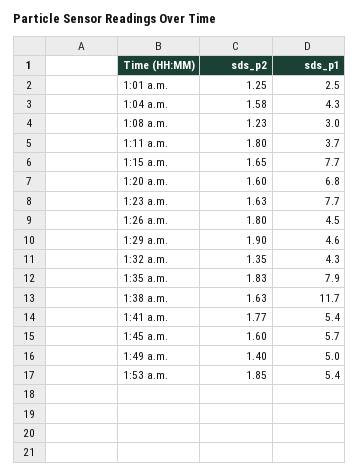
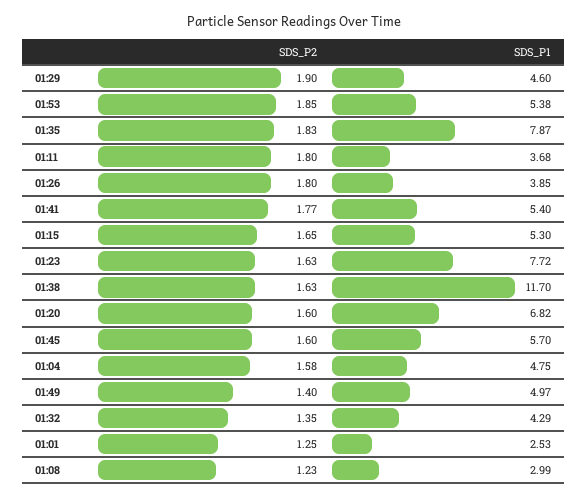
  {
    "sds_p2": {
      "1:01 a.m.": 1.25,
      "1:04 a.m.": 1.58,
      "1:08 a.m.": 1.23,
      "1:11 a.m.": 1.8,
      "1:15 a.m.": 1.65,
      "1:20 a.m.": 1.6,
      "1:23 a.m.": 1.63,
      "1:26 a.m.": 1.8,
      "1:29 a.m.": 1.9,
      "1:32 a.m.": 1.35,
      "1:35 a.m.": 1.83,
      "1:38 a.m.": 1.63,
      "1:41 a.m.": 1.77,
      "1:45 a.m.": 1.6,
      "1:49 a.m.": 1.4,
      "1:53 a.m.": 1.85
    },
    "sds_p1": {
      "1:01 a.m.": 2.53,
-     "1:04 a.m.": 4.3,
+     "1:04 a.m.": 4.75,
      "1:08 a.m.": 2.99,
      "1:11 a.m.": 3.68,
-     "1:15 a.m.": 7.7,
+     "1:15 a.m.": 5.3,
      "1:20 a.m.": 6.82,
      "1:23 a.m.": 7.72,
-     "1:26 a.m.": 4.5,
+     "1:26 a.m.": 3.85,
      "1:29 a.m.": 4.6,
      "1:32 a.m.": 4.29,
      "1:35 a.m.": 7.87,
      "1:38 a.m.": 11.7,
      "1:41 a.m.": 5.4,
      "1:45 a.m.": 5.7,
      "1:49 a.m.": 4.97,
      "1:53 a.m.": 5.38
    }
  }

